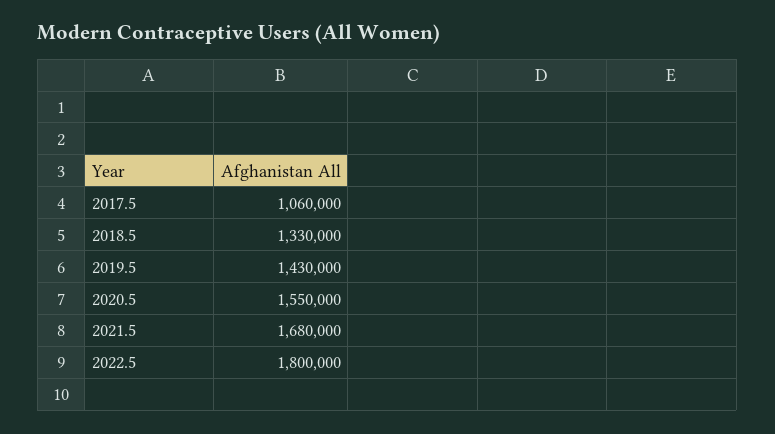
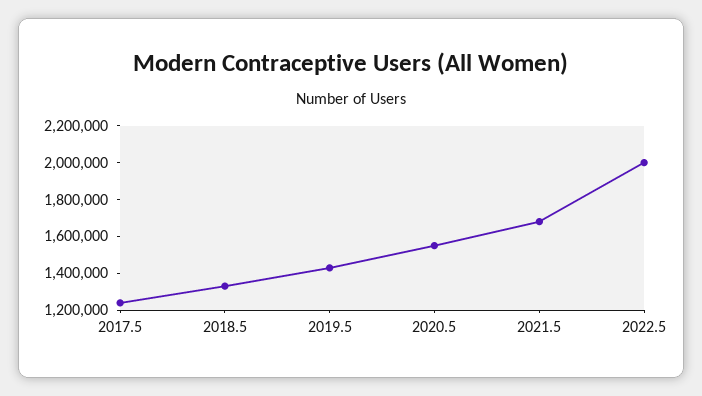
  {
-   "2017.5": 1060000,
+   "2017.5": 1250000,
    "2018.5": 1330000,
    "2019.5": 1430000,
    "2020.5": 1550000,
    "2021.5": 1680000,
-   "2022.5": 1800000
+   "2022.5": 2000000
  }

